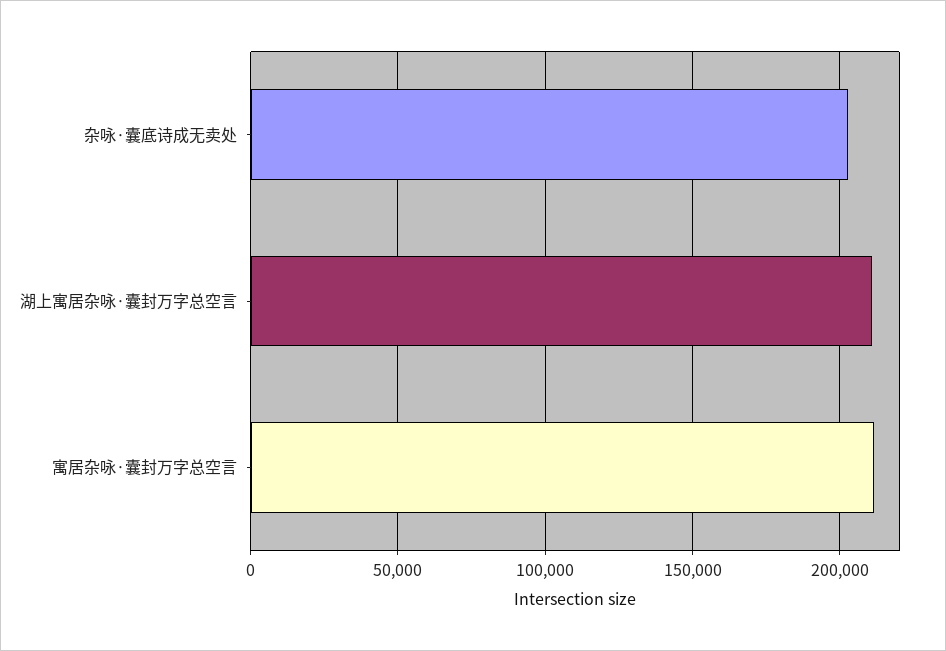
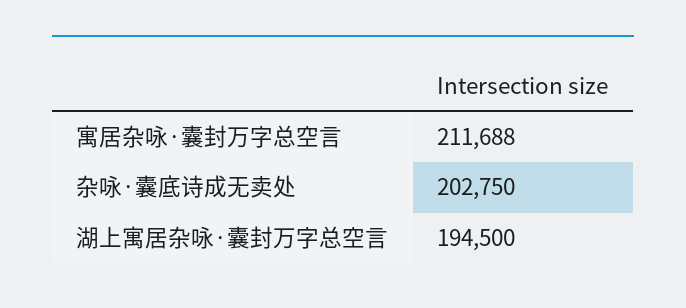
  {
    "杂咏·囊底诗成无卖处": 202750,
-   "湖上寓居杂咏·囊封万字总空言": 210000,
+   "湖上寓居杂咏·囊封万字总空言": 194500,
    "寓居杂咏·囊封万字总空言": 211688
  }

